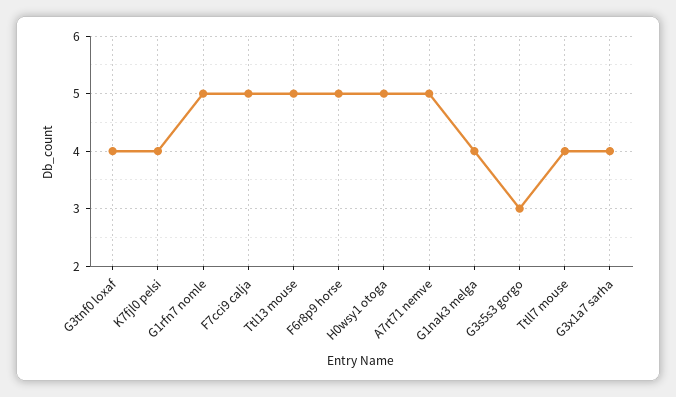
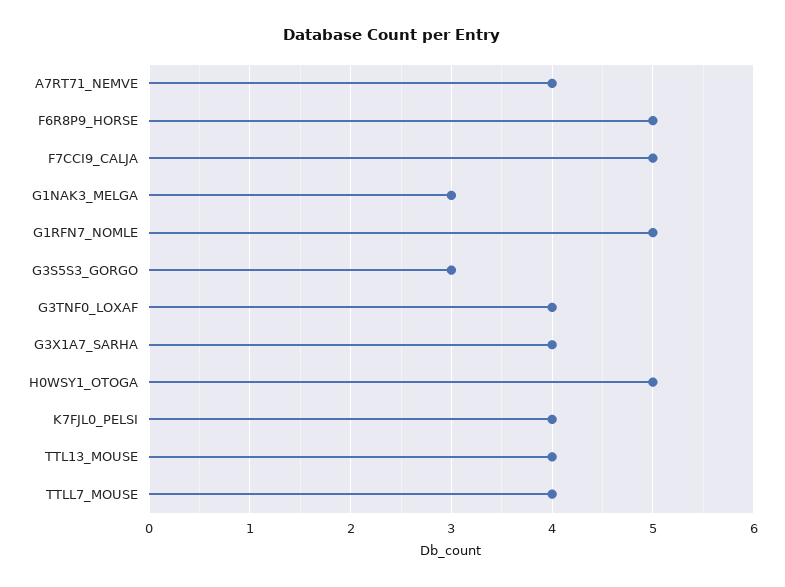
  {
    "G3tnf0 loxaf": 4,
    "K7fjl0 pelsi": 4,
    "G1rfn7 nomle": 5,
    "F7cci9 calja": 5,
-   "Ttl13 mouse": 5,
+   "Ttl13 mouse": 4,
    "F6r8p9 horse": 5,
    "H0wsy1 otoga": 5,
-   "A7rt71 nemve": 5,
+   "A7rt71 nemve": 4,
-   "G1nak3 melga": 4,
+   "G1nak3 melga": 3,
    "G3s5s3 gorgo": 3,
    "Ttll7 mouse": 4,
    "G3x1a7 sarha": 4
  }

